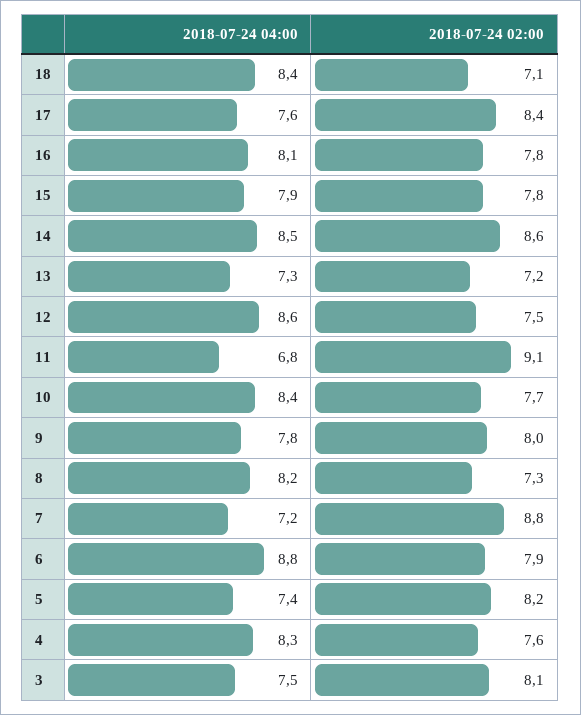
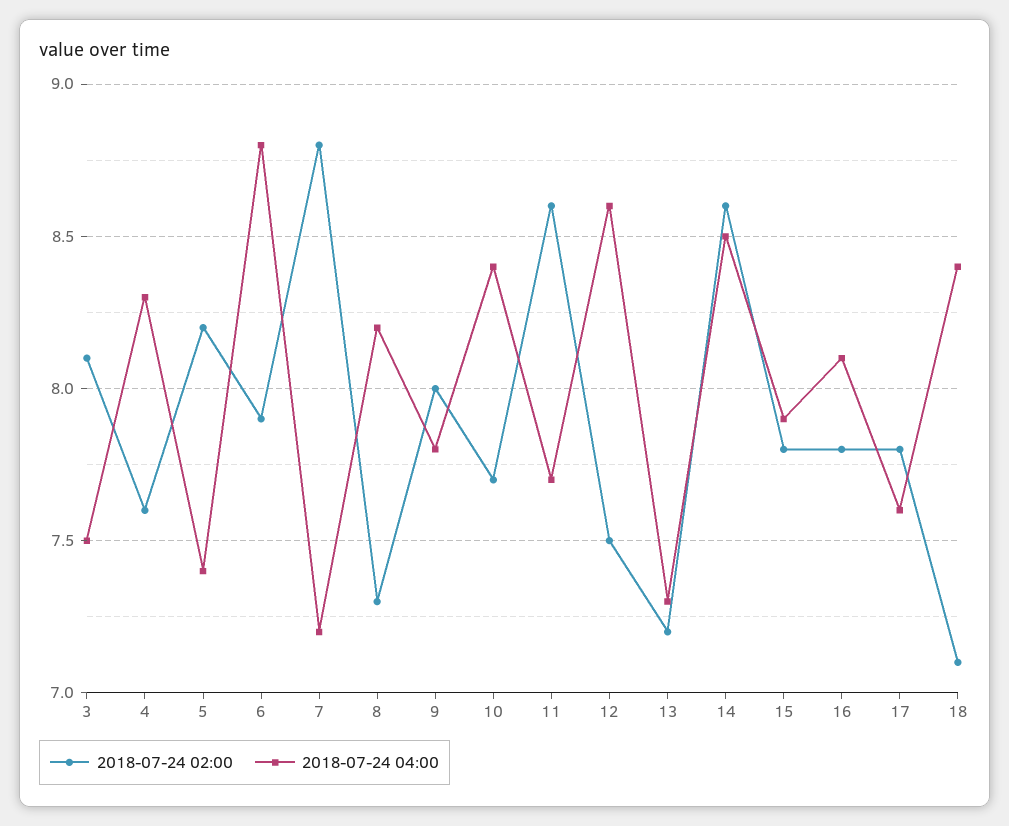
  {
    "2018-07-24 04:00": {
      "18": 8.4,
      "17": 7.6,
      "16": 8.1,
      "15": 7.9,
      "14": 8.5,
      "13": 7.3,
      "12": 8.6,
-     "11": 6.8,
+     "11": 7.7,
      "10": 8.4,
      "9": 7.8,
      "8": 8.2,
      "7": 7.2,
      "6": 8.8,
      "5": 7.4,
      "4": 8.3,
      "3": 7.5
    },
    "2018-07-24 02:00": {
      "18": 7.1,
-     "17": 8.4,
+     "17": 7.8,
      "16": 7.8,
      "15": 7.8,
      "14": 8.6,
      "13": 7.2,
      "12": 7.5,
-     "11": 9.1,
+     "11": 8.6,
      "10": 7.7,
      "9": 8,
      "8": 7.3,
      "7": 8.8,
      "6": 7.9,
      "5": 8.2,
      "4": 7.6,
      "3": 8.1
    }
  }

